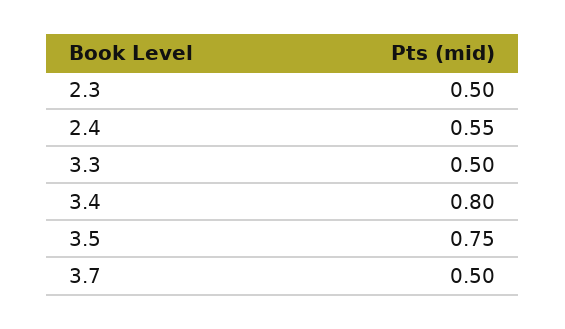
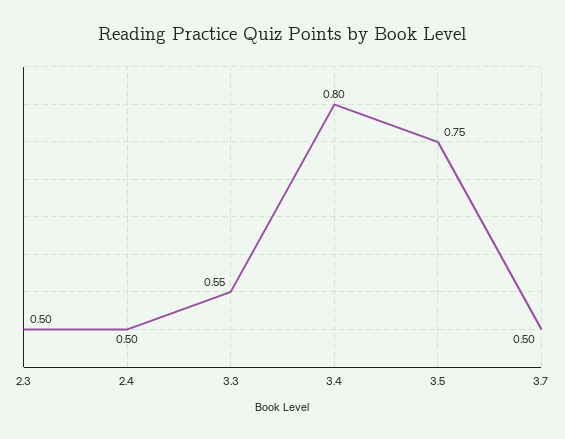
  {
    "2.3": 0.5,
-   "2.4": 0.55,
+   "2.4": 0.5,
-   "3.3": 0.5,
+   "3.3": 0.55,
    "3.4": 0.8,
    "3.5": 0.75,
    "3.7": 0.5
  }

